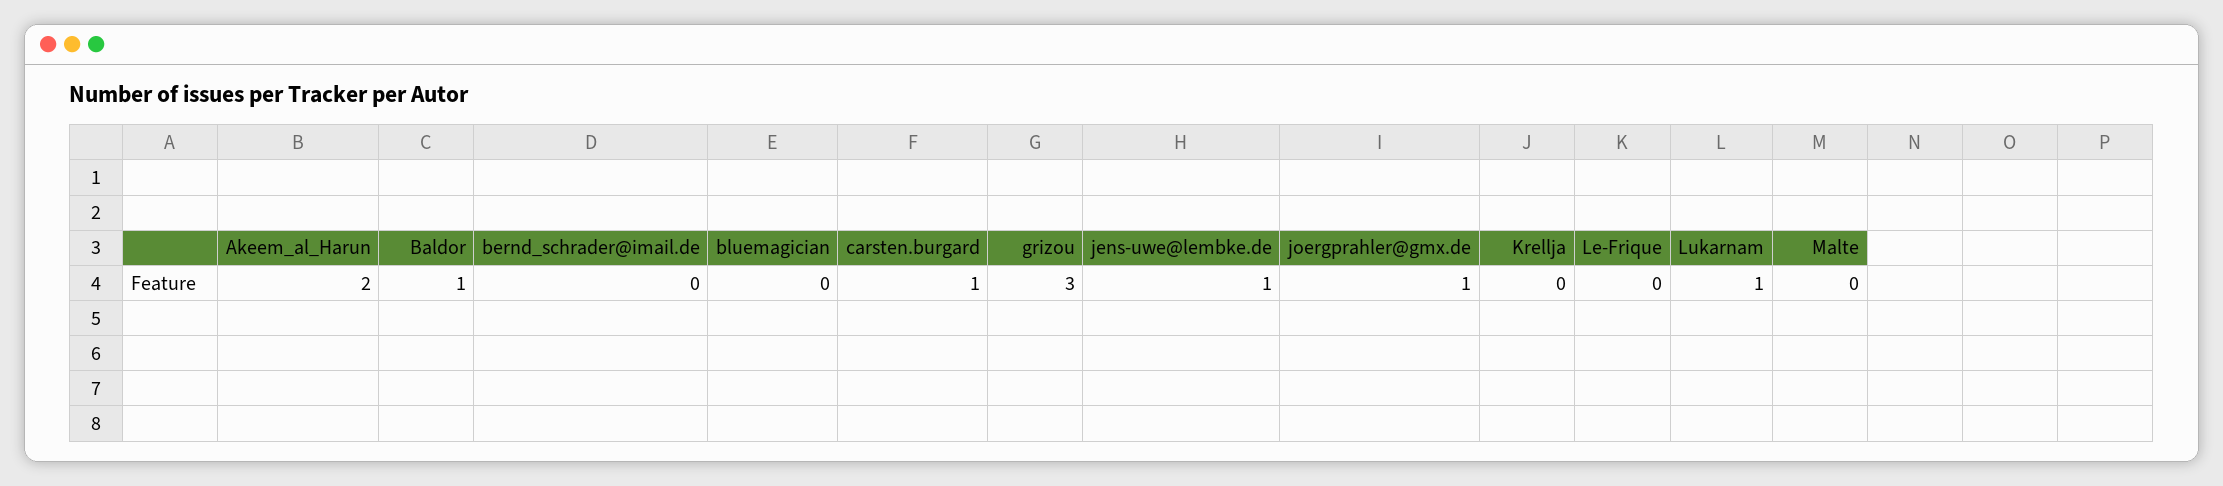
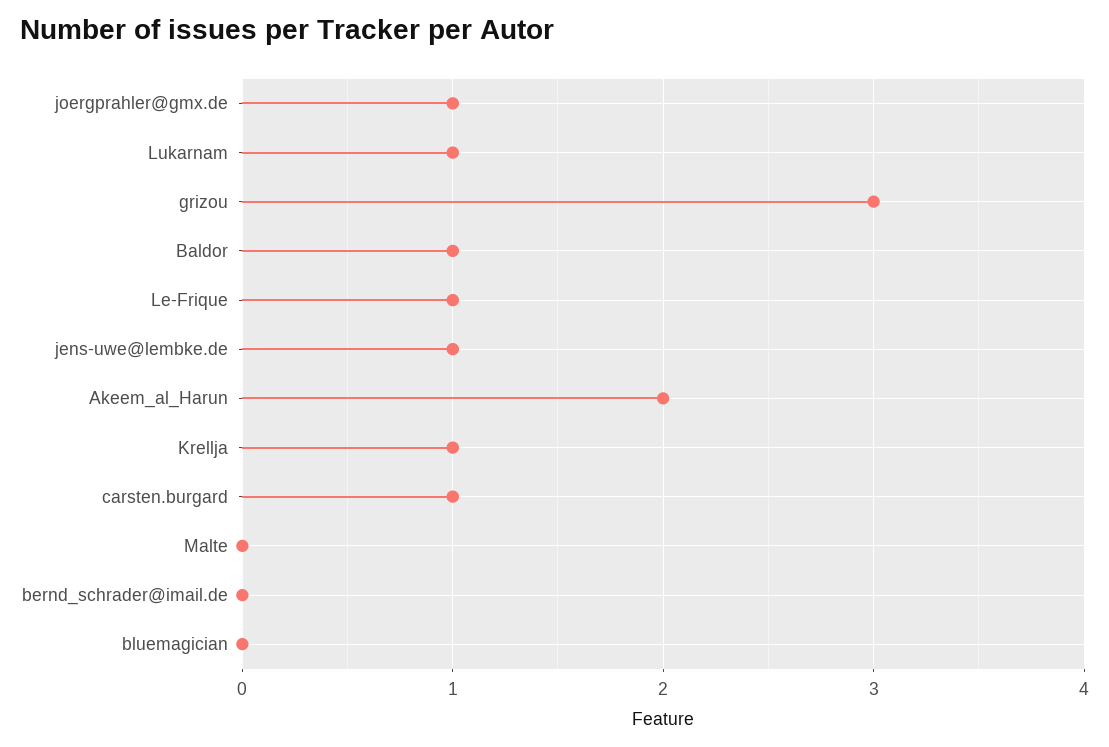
  {
    "Akeem_al_Harun": 2,
    "Baldor": 1,
    "bernd_schrader@imail.de": 0,
    "bluemagician": 0,
    "carsten.burgard": 1,
    "grizou": 3,
    "jens-uwe@lembke.de": 1,
    "joergprahler@gmx.de": 1,
-   "Krellja": 0,
+   "Krellja": 1,
-   "Le-Frique": 0,
+   "Le-Frique": 1,
    "Lukarnam": 1,
    "Malte": 0
  }

